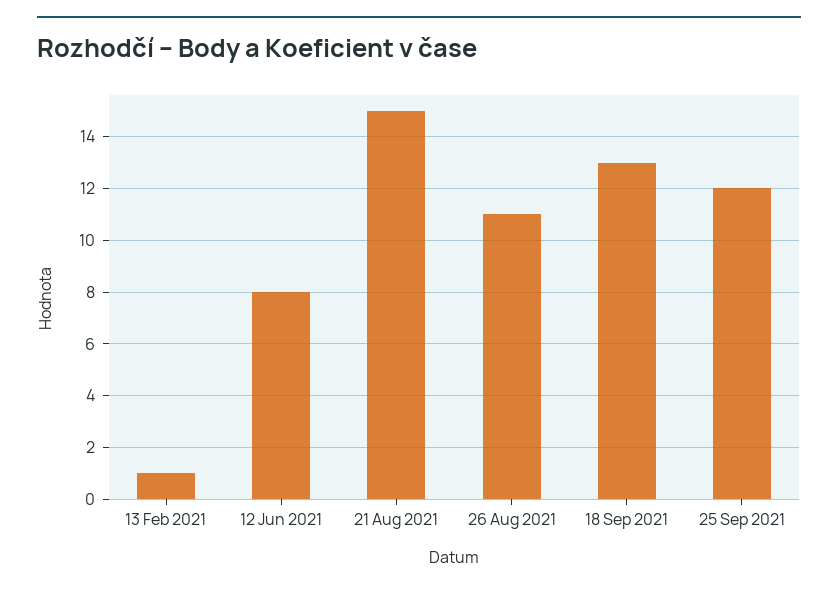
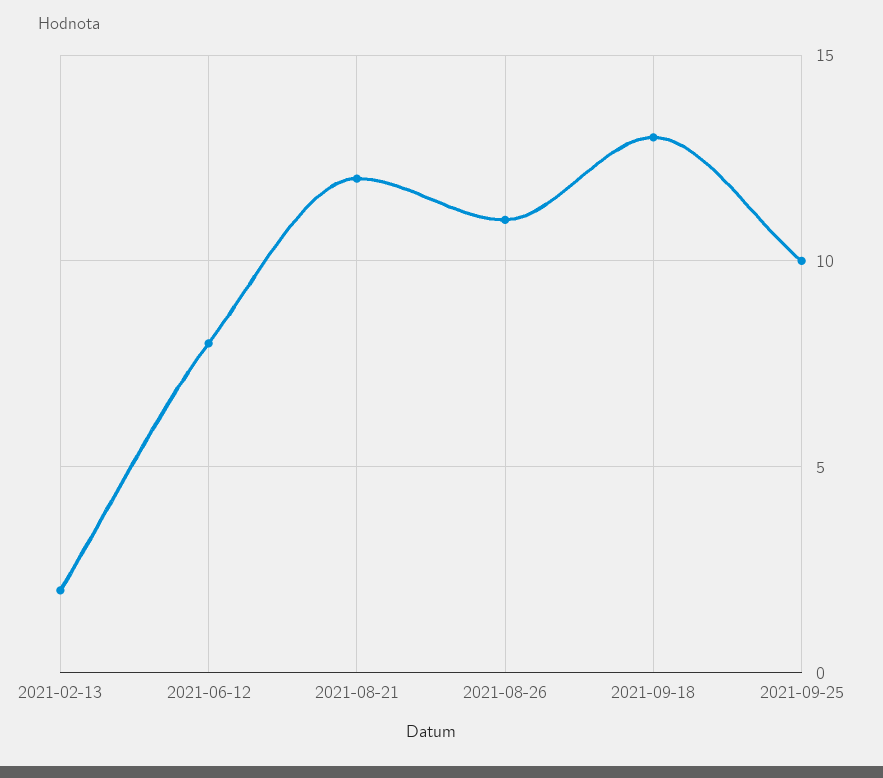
  {
-   "13 Feb 2021": 1,
+   "13 Feb 2021": 2,
    "12 Jun 2021": 8,
-   "21 Aug 2021": 15,
+   "21 Aug 2021": 12,
    "26 Aug 2021": 11,
    "18 Sep 2021": 13,
-   "25 Sep 2021": 12
+   "25 Sep 2021": 10
  }

